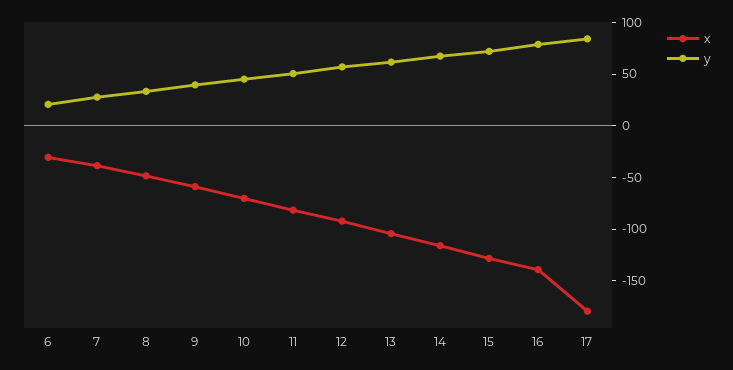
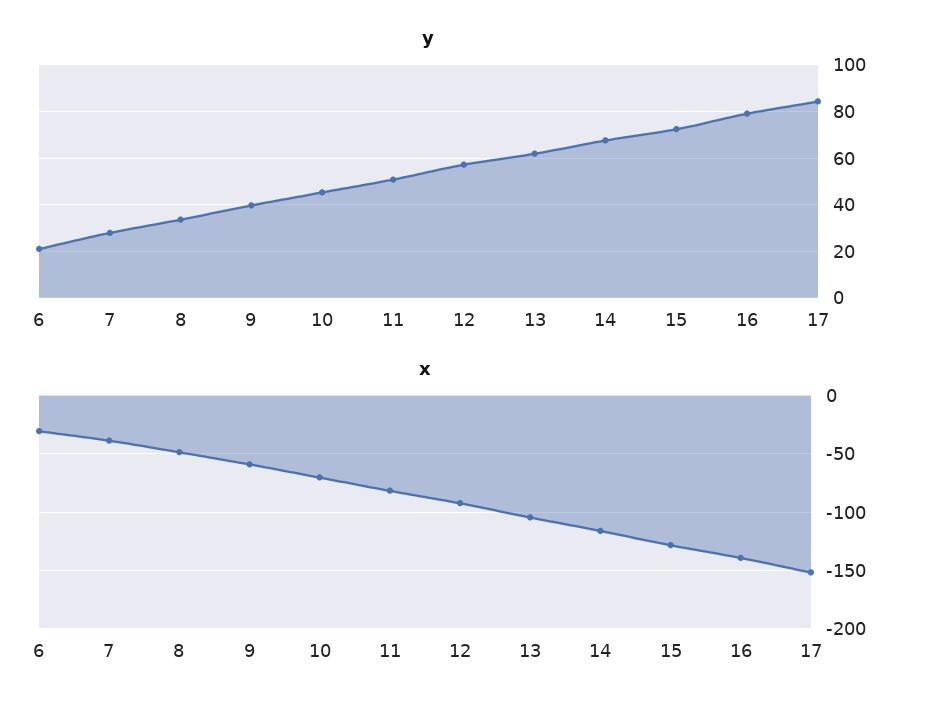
  {
    "x": {
      "6": -30,
      "7": -40,
      "8": -50,
      "9": -60,
      "10": -70,
      "11": -80,
      "12": -90,
      "13": -100,
      "14": -120,
      "15": -130,
      "16": -140,
-     "17": -180
+     "17": -150
    },
    "y": {
      "6": 20,
      "7": 30,
      "8": 35,
      "9": 40,
      "10": 45,
      "11": 50,
      "12": 55,
      "13": 60,
      "14": 70,
      "15": 70,
      "16": 80,
      "17": 85
    }
  }

